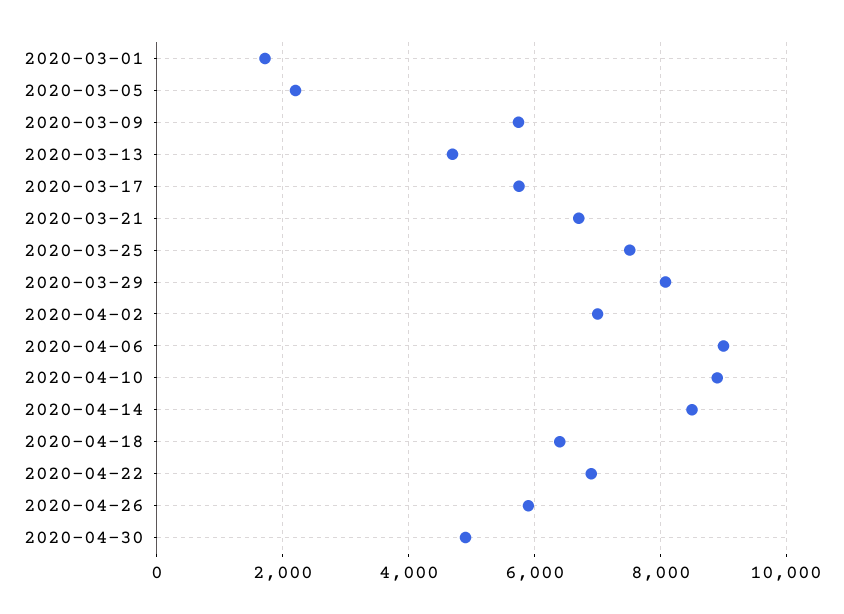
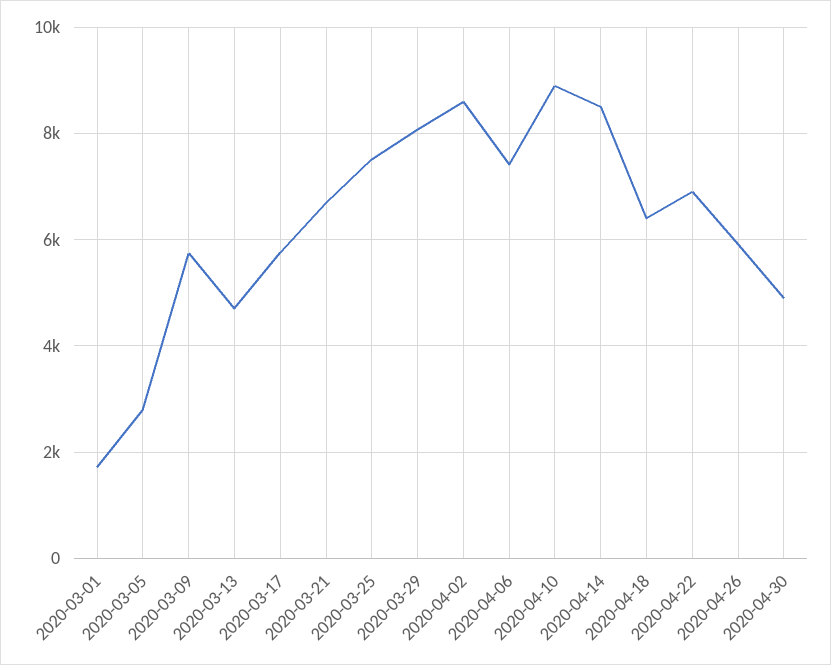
  {
    "2020-03-01": 1800,
-   "2020-03-05": 2200,
+   "2020-03-05": 2800,
    "2020-03-09": 5800,
    "2020-03-13": 4600,
    "2020-03-17": 5800,
    "2020-03-21": 6600,
    "2020-03-25": 7600,
    "2020-03-29": 8000,
-   "2020-04-02": 7000,
+   "2020-04-02": 8600,
-   "2020-04-06": 9000,
+   "2020-04-06": 7400,
    "2020-04-10": 9000,
    "2020-04-14": 8600,
    "2020-04-18": 6400,
    "2020-04-22": 7000,
    "2020-04-26": 6000,
    "2020-04-30": 5000
  }

